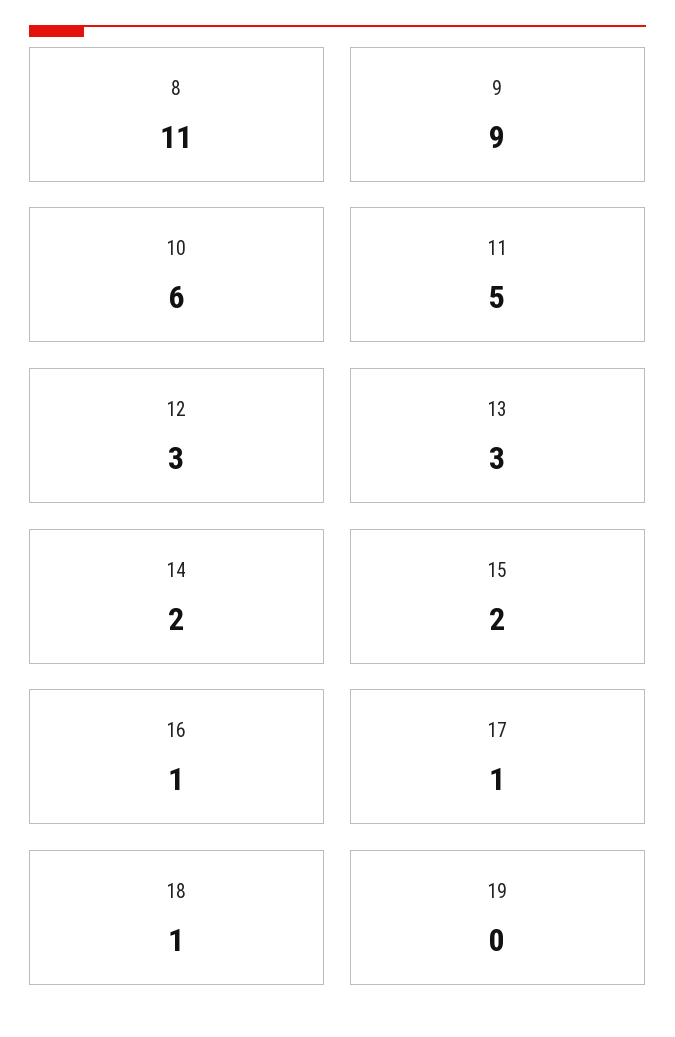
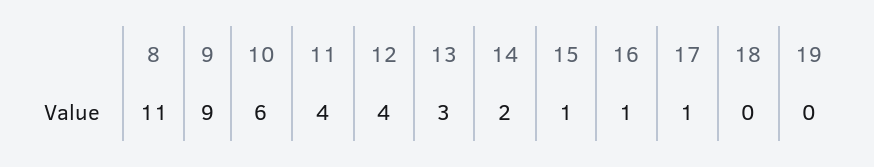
  {
    "8": 11,
    "9": 9,
    "10": 6,
-   "11": 5,
+   "11": 4,
-   "12": 3,
+   "12": 4,
    "13": 3,
    "14": 2,
-   "15": 2,
+   "15": 1,
    "16": 1,
    "17": 1,
-   "18": 1,
+   "18": 0,
    "19": 0
  }

